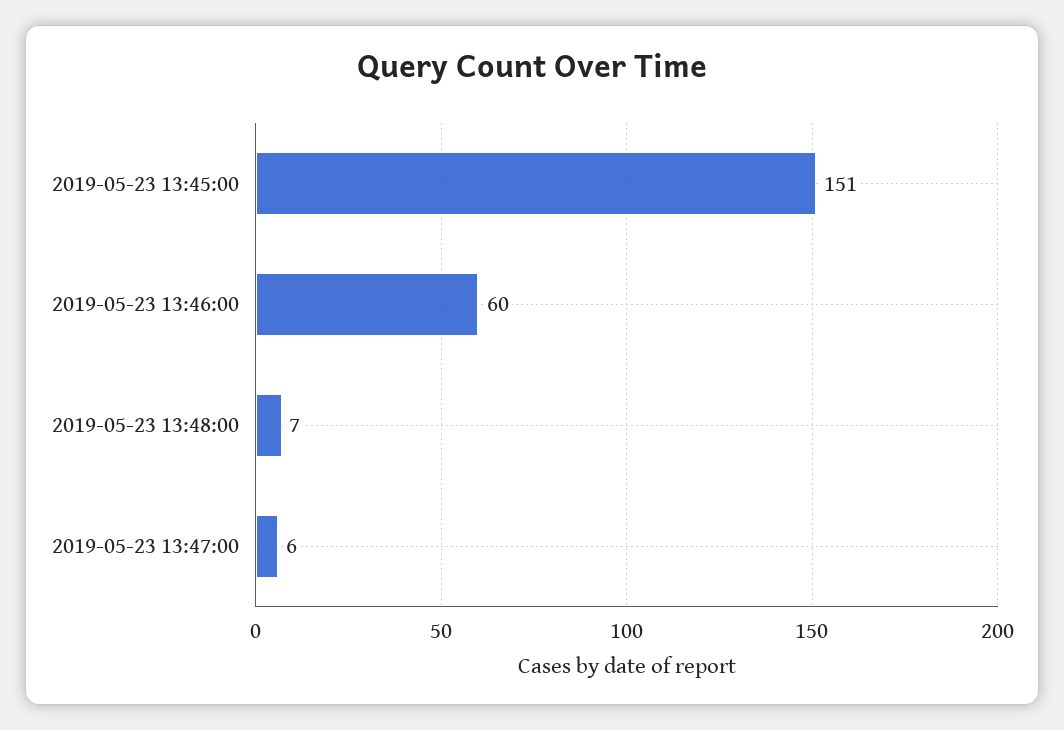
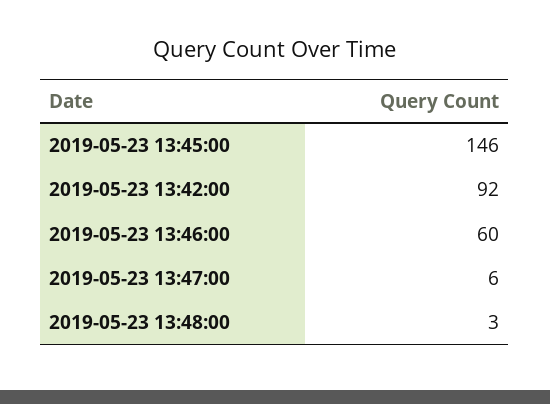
  {
-   "2019-05-23 13:45:00": 151,
+   "2019-05-23 13:45:00": 146,
    "2019-05-23 13:46:00": 60,
-   "2019-05-23 13:48:00": 7,
+   "2019-05-23 13:48:00": 3,
-   "2019-05-23 13:47:00": 6
+   "2019-05-23 13:47:00": 6,
+   "2019-05-23 13:42:00": 92
  }

